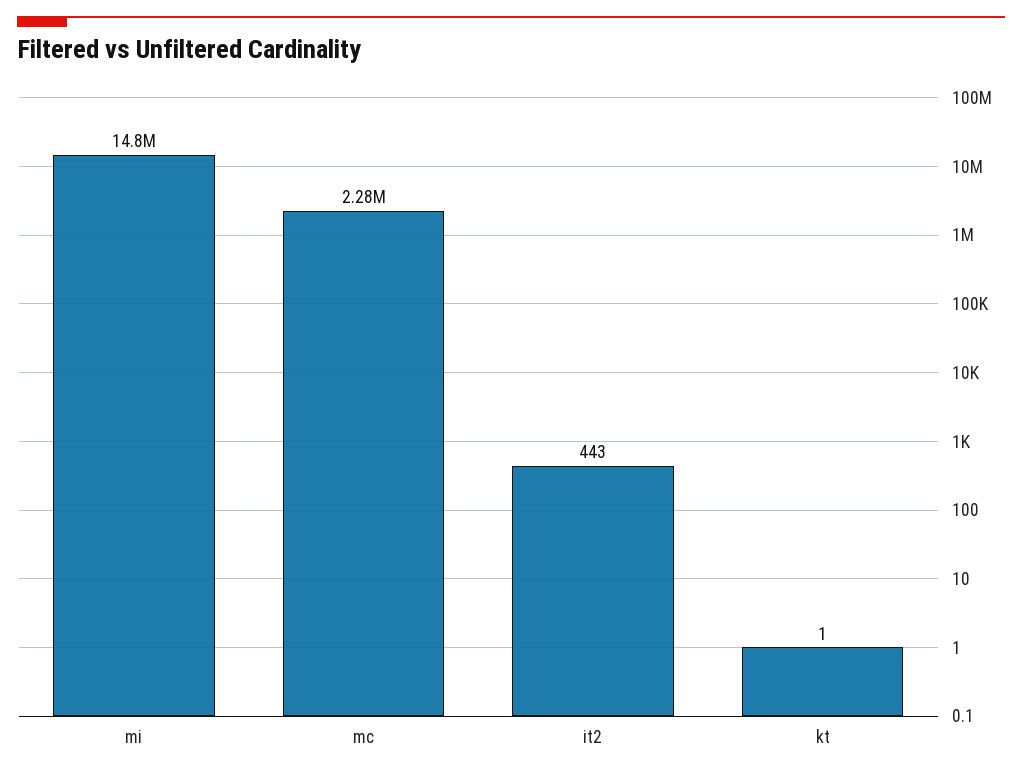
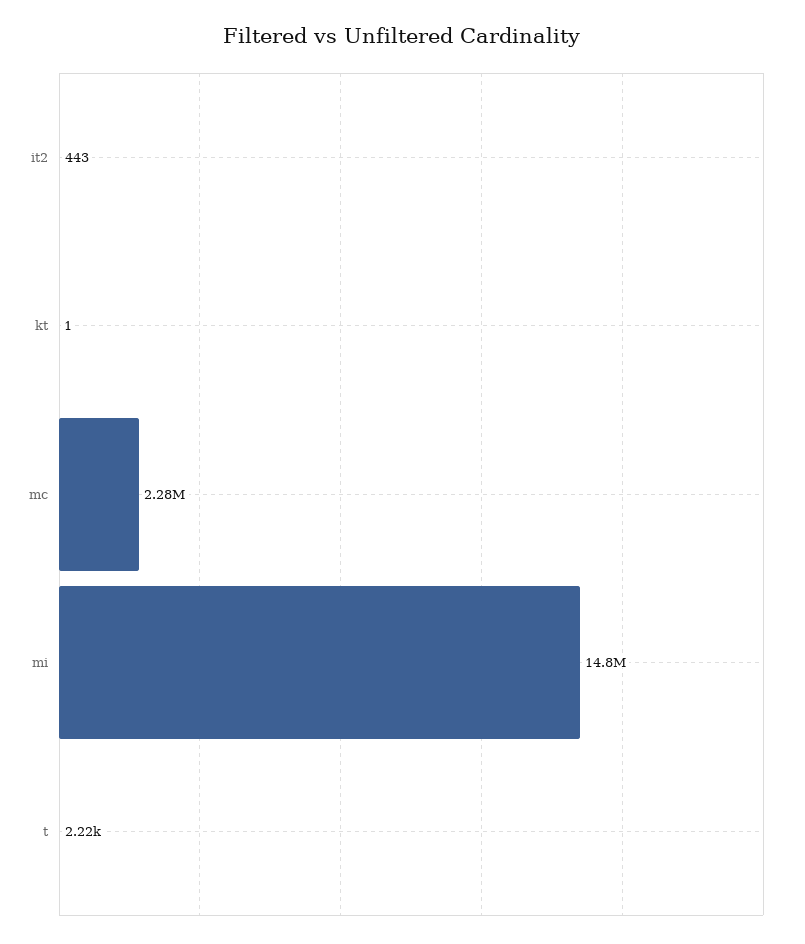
  {
    "mi": 14800000,
    "mc": 2280000,
    "it2": 443,
-   "kt": 1
+   "kt": 1,
+   "t": 2220
  }

